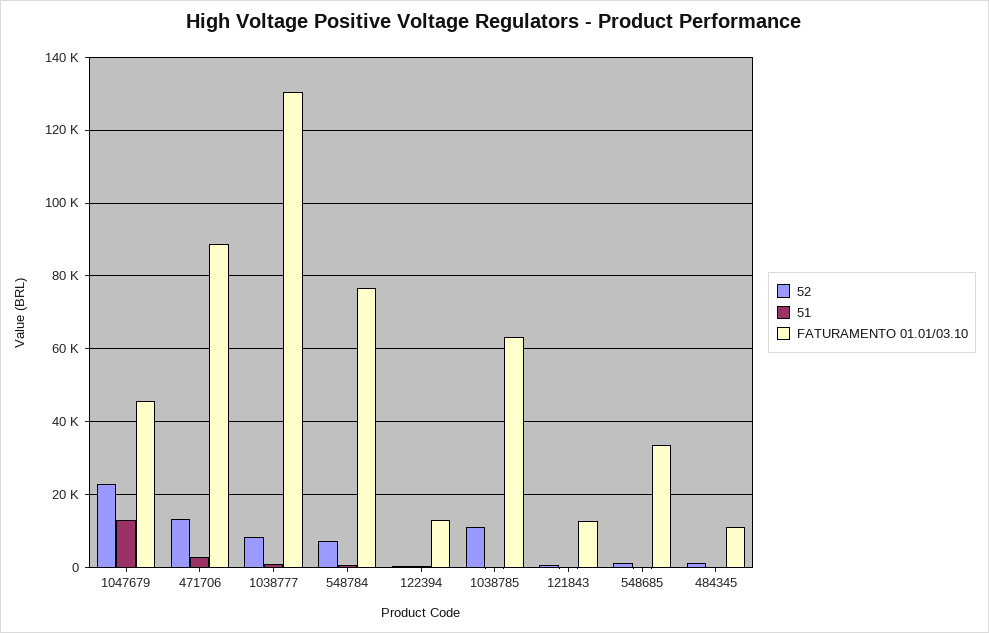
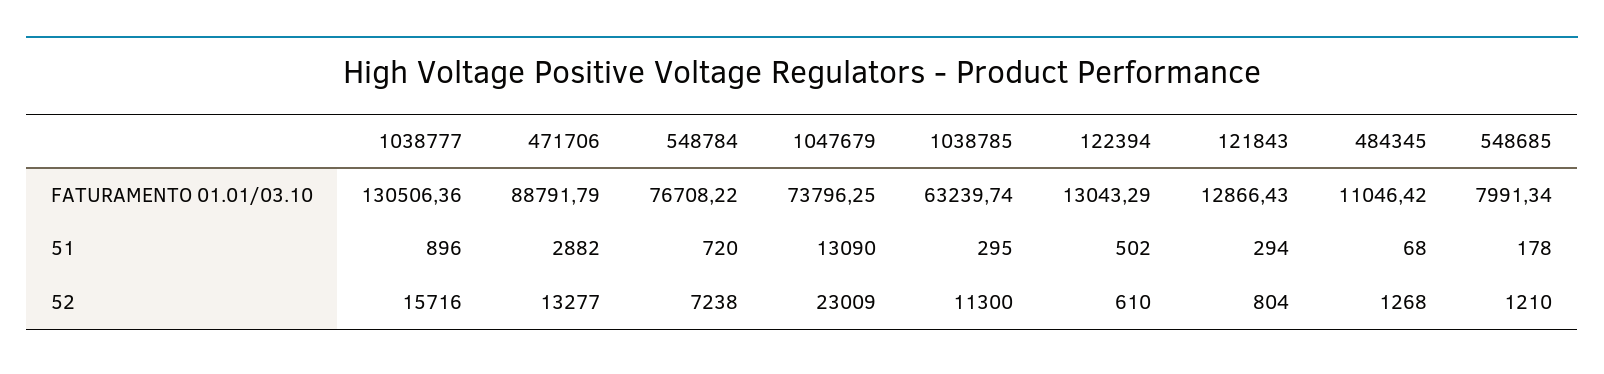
  {
    "52": {
      "1047679": 23009,
      "471706": 13277,
-     "1038777": 8000,
+     "1038777": 15716,
      "548784": 7238,
      "122394": 610,
      "1038785": 11300,
      "121843": 804,
      "548685": 1210,
      "484345": 1268
    },
    "51": {
      "1047679": 13090,
      "471706": 2882,
      "1038777": 896,
      "548784": 720,
      "122394": 502,
      "1038785": 295,
      "121843": 294,
      "548685": 178,
      "484345": 68
    },
    "FATURAMENTO 01.01/03.10": {
-     "1047679": 46000,
+     "1047679": 73796.25,
      "471706": 88791.79,
      "1038777": 130506.36,
      "548784": 76708.22,
      "122394": 13043.29,
      "1038785": 63239.74,
      "121843": 12866.43,
-     "548685": 34000,
+     "548685": 7991.34,
      "484345": 11046.42
    }
  }

